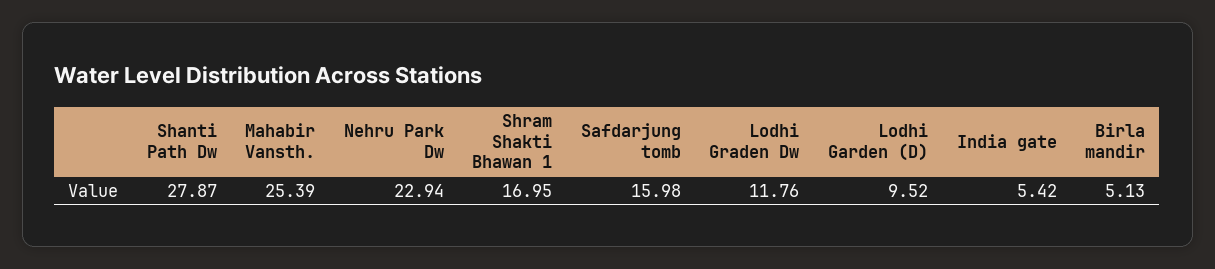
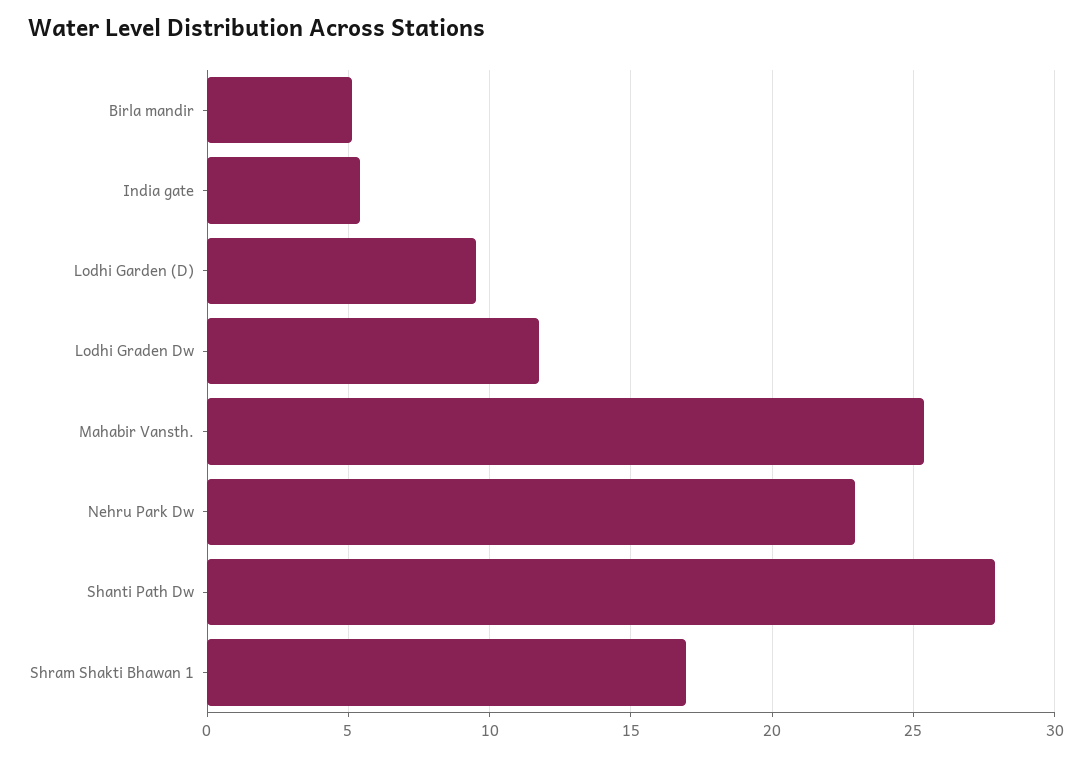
  {
    "Shanti Path Dw": 27.87,
    "Mahabir Vansth.": 25.39,
    "Nehru Park Dw": 22.94,
    "Shram Shakti Bhawan 1": 16.95,
-   "Safdarjung tomb": 15.98,
    "Lodhi Graden Dw": 11.76,
    "Lodhi Garden (D)": 9.52,
    "India gate": 5.42,
    "Birla mandir": 5.13
  }

